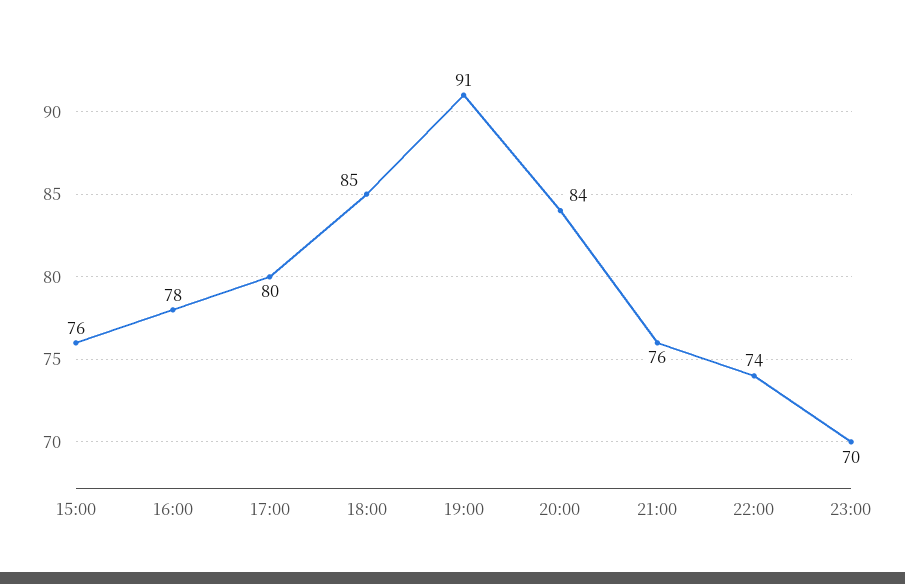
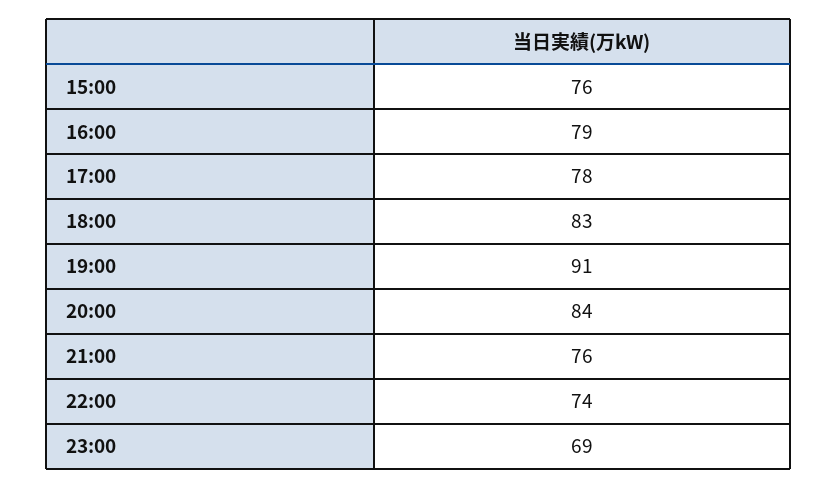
  {
    "15:00": 76,
-   "16:00": 78,
+   "16:00": 79,
-   "17:00": 80,
+   "17:00": 78,
-   "18:00": 85,
+   "18:00": 83,
    "19:00": 91,
    "20:00": 84,
    "21:00": 76,
    "22:00": 74,
-   "23:00": 70
+   "23:00": 69
  }

